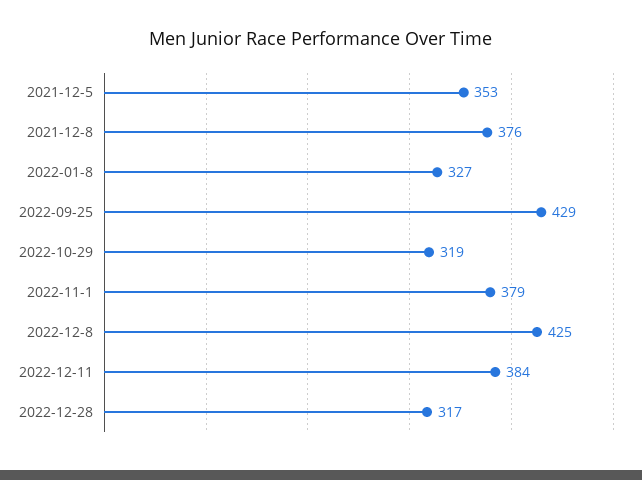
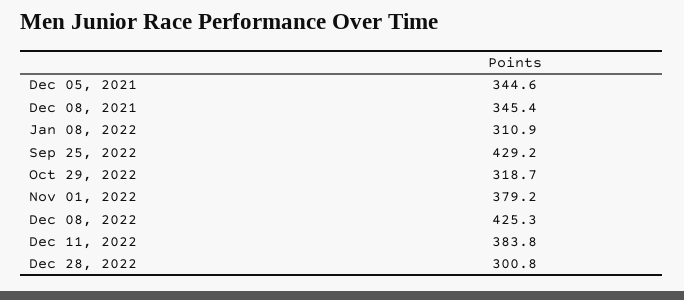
  {
-   "2021-12-5": 353,
+   "2021-12-5": 344.6,
-   "2021-12-8": 376,
+   "2021-12-8": 345.4,
-   "2022-01-8": 327,
+   "2022-01-8": 310.9,
    "2022-09-25": 429.2,
    "2022-10-29": 318.7,
    "2022-11-1": 379.2,
    "2022-12-8": 425.3,
    "2022-12-11": 383.8,
-   "2022-12-28": 317
+   "2022-12-28": 300.8
  }

